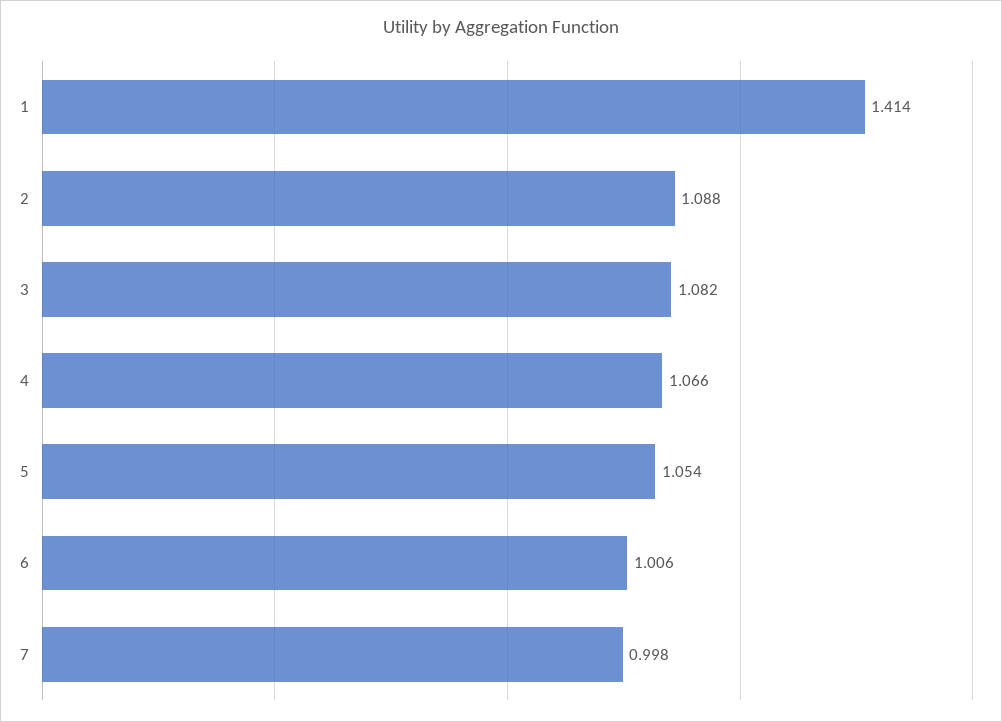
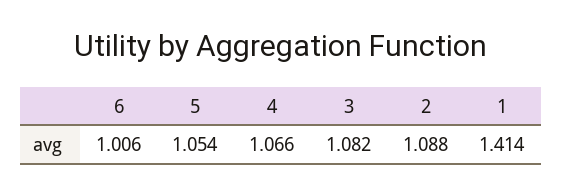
  {
    "1": 1.414,
    "2": 1.088,
    "3": 1.082,
    "4": 1.066,
    "5": 1.054,
-   "6": 1.006,
+   "6": 1.006
-   "7": 0.998
  }

